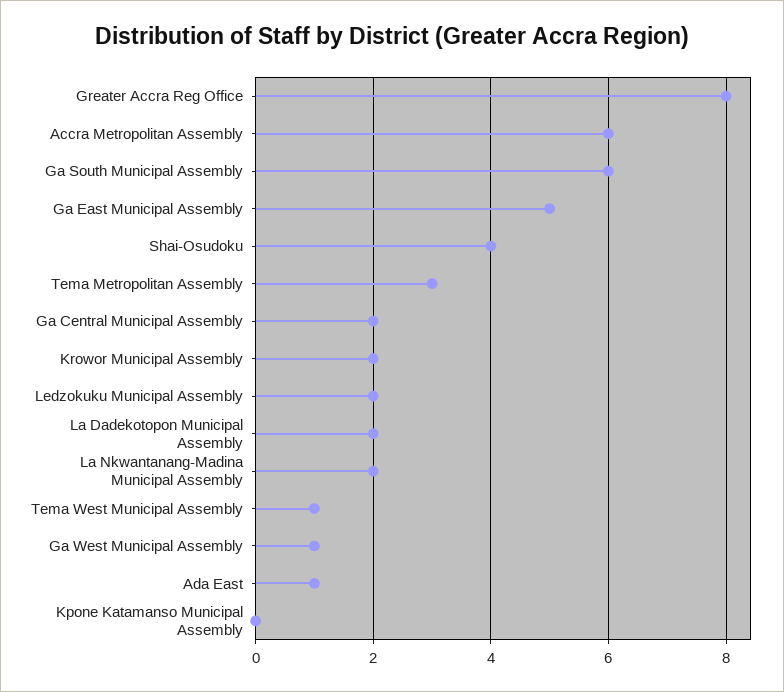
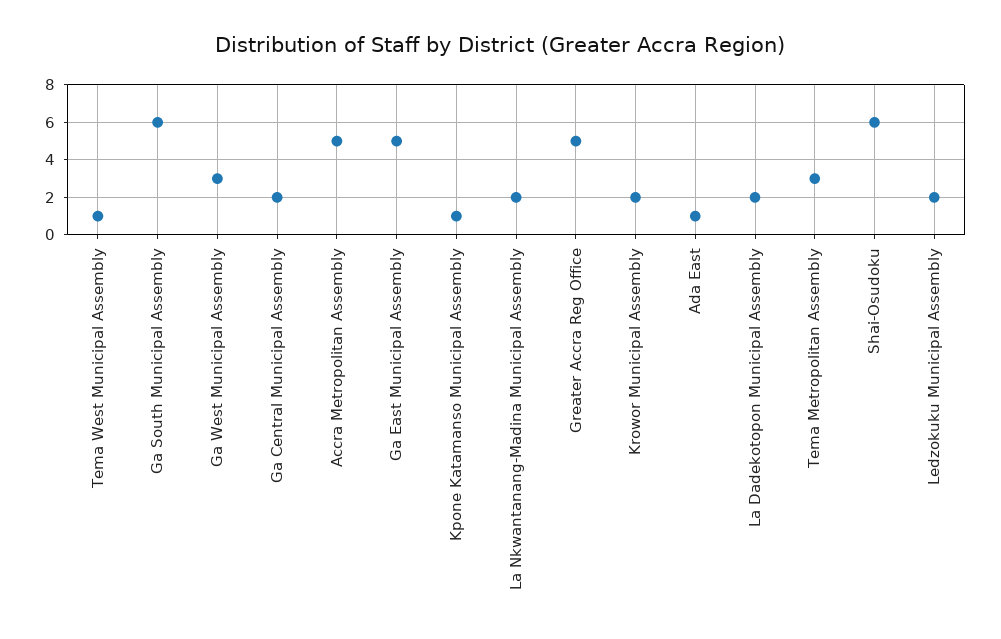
  {
-   "Greater Accra Reg Office": 8,
+   "Greater Accra Reg Office": 5,
-   "Accra Metropolitan Assembly": 6,
+   "Accra Metropolitan Assembly": 5,
    "Ga South Municipal Assembly": 6,
    "Ga East Municipal Assembly": 5,
-   "Shai-Osudoku": 4,
+   "Shai-Osudoku": 6,
    "Tema Metropolitan Assembly": 3,
    "Ga Central Municipal Assembly": 2,
    "Krowor Municipal Assembly": 2,
    "Ledzokuku Municipal Assembly": 2,
    "La Dadekotopon Municipal Assembly": 2,
    "La Nkwantanang-Madina Municipal Assembly": 2,
    "Tema West Municipal Assembly": 1,
-   "Ga West Municipal Assembly": 1,
+   "Ga West Municipal Assembly": 3,
    "Ada East": 1,
-   "Kpone Katamanso Municipal Assembly": 0
+   "Kpone Katamanso Municipal Assembly": 1
  }

